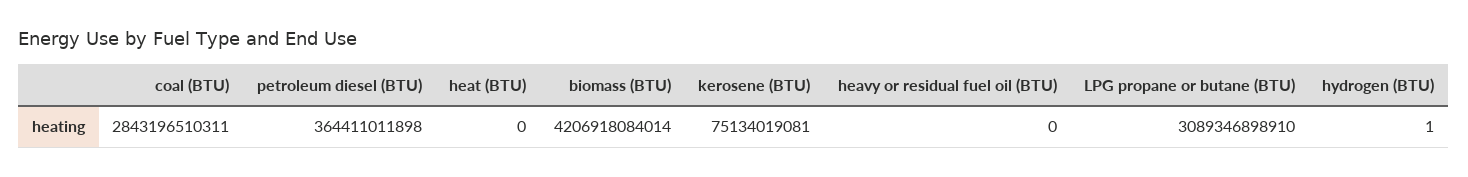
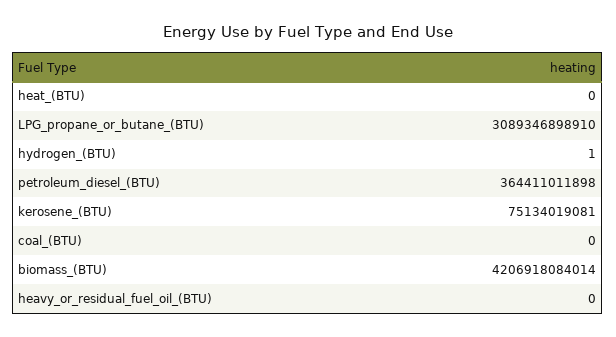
  {
-   "coal (BTU)": 2843196510311,
+   "coal (BTU)": 0,
    "petroleum diesel (BTU)": 364411011898,
    "heat (BTU)": 0,
    "biomass (BTU)": 4206918084014,
    "kerosene (BTU)": 75134019081,
    "heavy or residual fuel oil (BTU)": 0,
    "LPG propane or butane (BTU)": 3089346898910,
    "hydrogen (BTU)": 1
  }

